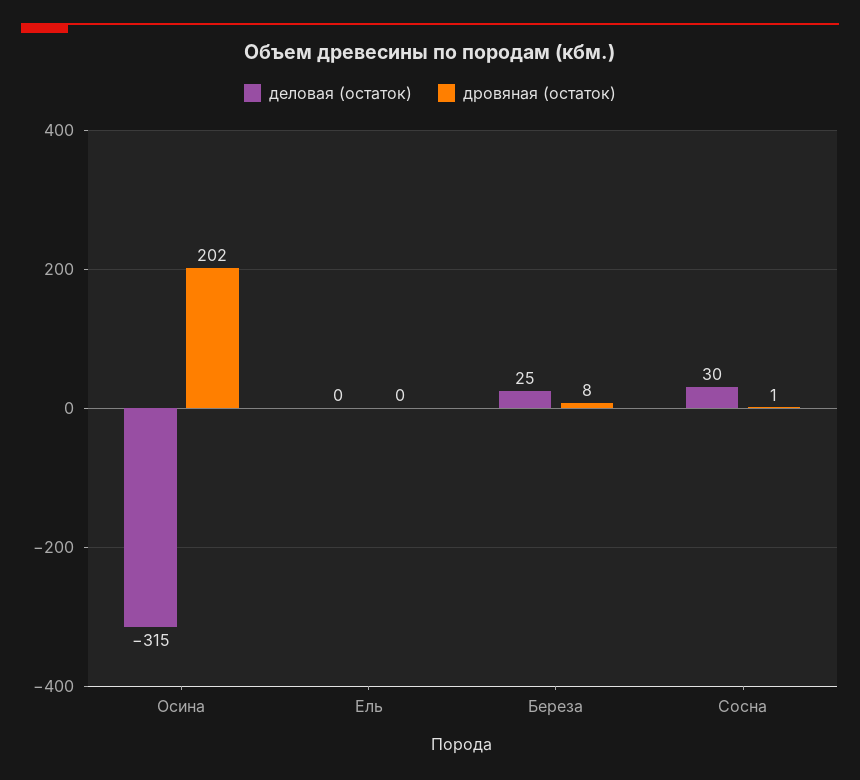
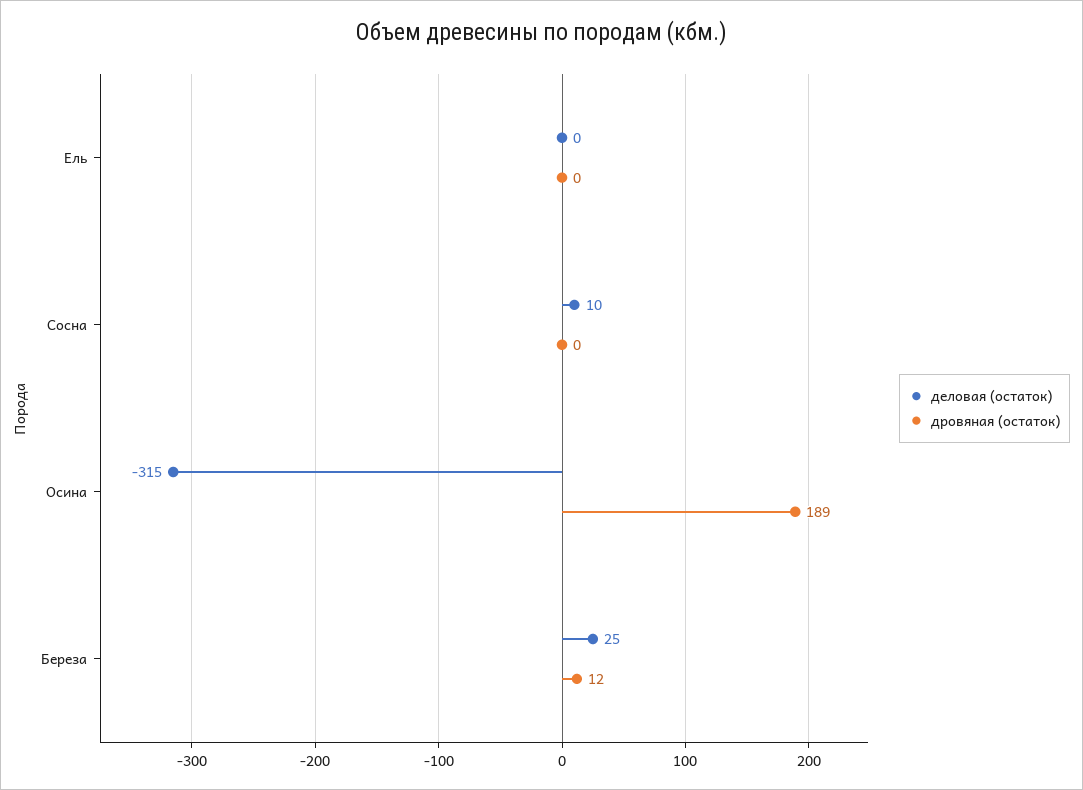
  {
    "деловая (остаток)": {
      "Осина": -315,
      "Ель": 0,
      "Береза": 25,
-     "Сосна": 30
+     "Сосна": 10
    },
    "дровяная (остаток)": {
-     "Осина": 202,
+     "Осина": 189,
      "Ель": 0,
-     "Береза": 8,
+     "Береза": 12,
-     "Сосна": 1
+     "Сосна": 0
    }
  }

